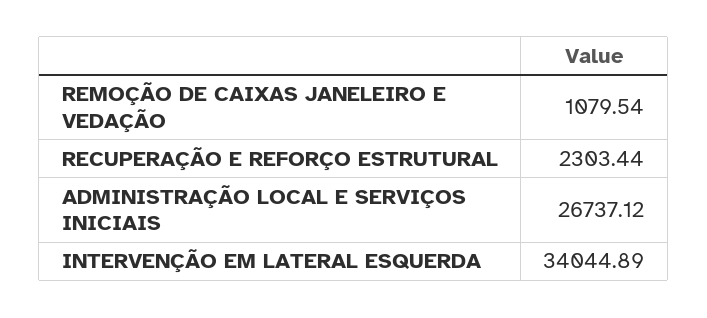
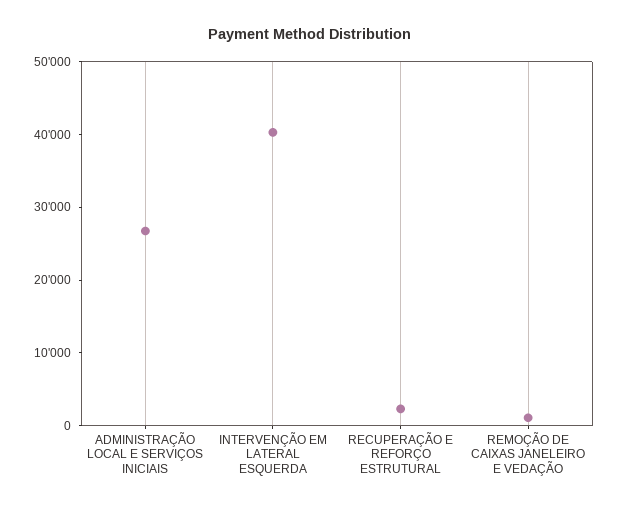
  {
    "REMOÇÃO DE CAIXAS JANELEIRO E VEDAÇÃO": 1079.54,
    "RECUPERAÇÃO E REFORÇO ESTRUTURAL": 2303.44,
    "ADMINISTRAÇÃO LOCAL E SERVIÇOS INICIAIS": 26737.12,
-   "INTERVENÇÃO EM LATERAL ESQUERDA": 34044.89
+   "INTERVENÇÃO EM LATERAL ESQUERDA": 40000
  }

